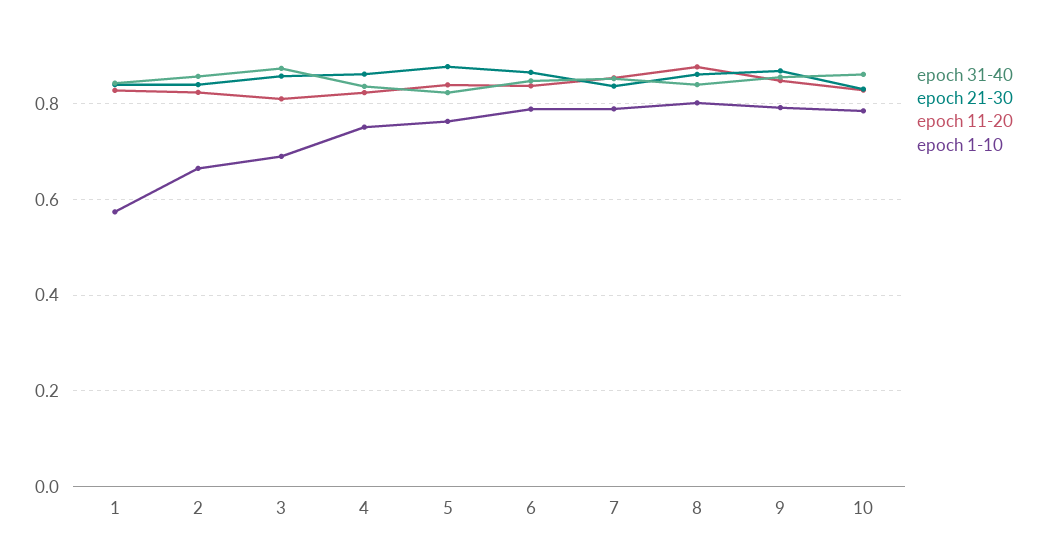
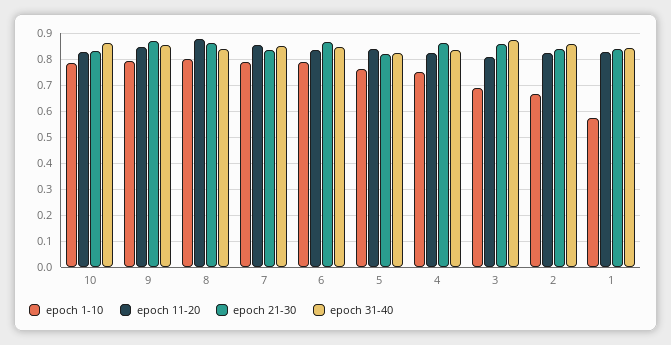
  {
    "epoch 31-40": {
      "1": 0.84,
      "2": 0.86,
      "3": 0.88,
      "4": 0.84,
      "5": 0.82,
      "6": 0.84,
      "7": 0.86,
      "8": 0.84,
      "9": 0.86,
      "10": 0.86
    },
    "epoch 21-30": {
      "1": 0.84,
      "2": 0.84,
      "3": 0.86,
      "4": 0.86,
-     "5": 0.88,
+     "5": 0.825,
      "6": 0.86,
      "7": 0.84,
      "8": 0.86,
      "9": 0.86,
      "10": 0.84
    },
    "epoch 11-20": {
      "1": 0.82,
      "2": 0.82,
      "3": 0.82,
      "4": 0.82,
      "5": 0.84,
      "6": 0.84,
      "7": 0.86,
      "8": 0.88,
      "9": 0.84,
      "10": 0.82
    },
    "epoch 1-10": {
      "1": 0.58,
      "2": 0.66,
      "3": 0.7,
      "4": 0.76,
      "5": 0.76,
      "6": 0.78,
      "7": 0.78,
      "8": 0.8,
      "9": 0.8,
      "10": 0.78
    }
  }

